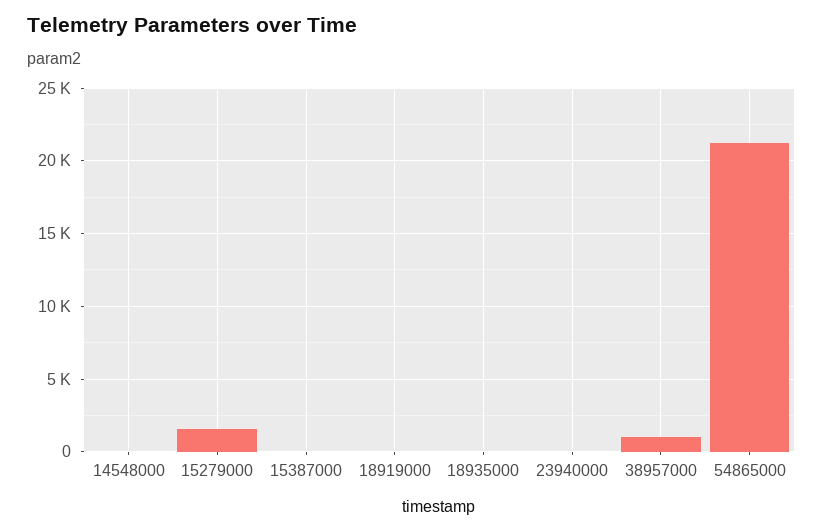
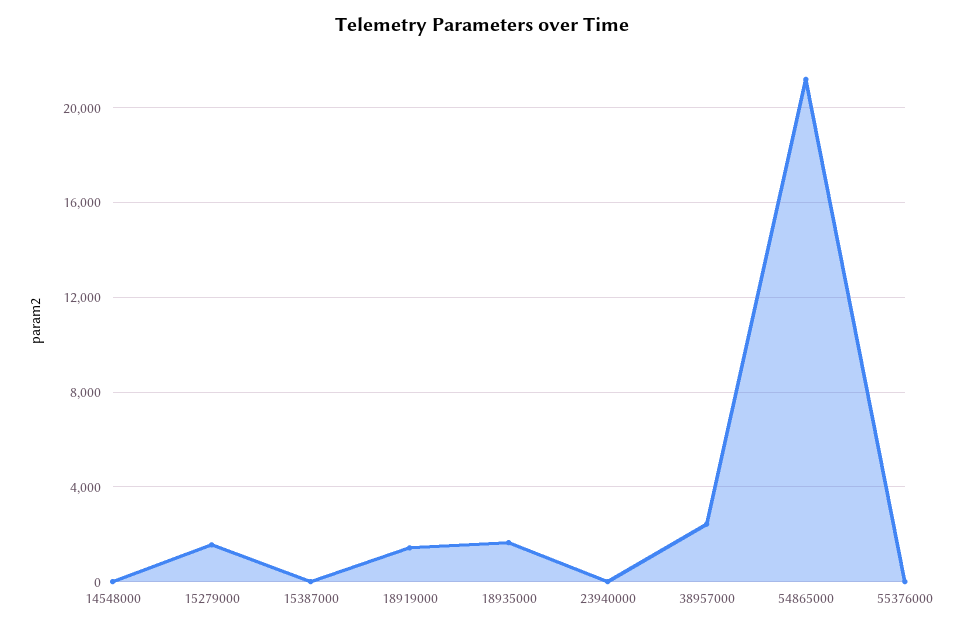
  {
    "14548000": 0,
    "15279000": 1500,
    "15387000": 0,
-   "18919000": 0,
+   "18919000": 1500,
-   "18935000": 0,
+   "18935000": 1500,
    "23940000": 0,
-   "38957000": 1000,
+   "38957000": 2500,
-   "54865000": 21000
+   "54865000": 21000,
+   "55376000": 0
  }

